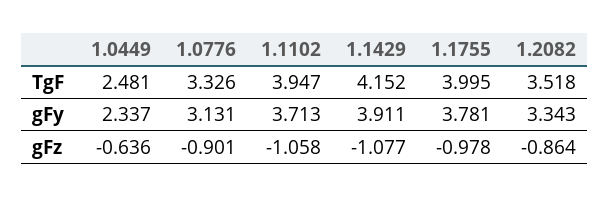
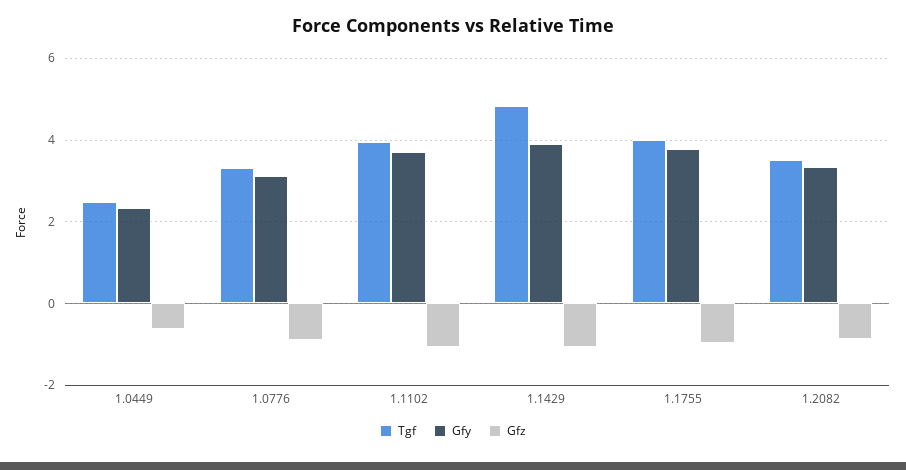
  {
    "TgF": {
      "1.0449": 2.481,
      "1.0776": 3.326,
      "1.1102": 3.947,
-     "1.1429": 4.152,
+     "1.1429": 4.8,
      "1.1755": 3.995,
      "1.2082": 3.518
    },
    "gFy": {
      "1.0449": 2.337,
      "1.0776": 3.131,
      "1.1102": 3.713,
      "1.1429": 3.911,
      "1.1755": 3.781,
      "1.2082": 3.343
    },
    "gFz": {
      "1.0449": -0.636,
      "1.0776": -0.901,
      "1.1102": -1.058,
      "1.1429": -1.077,
      "1.1755": -0.978,
      "1.2082": -0.864
    }
  }

